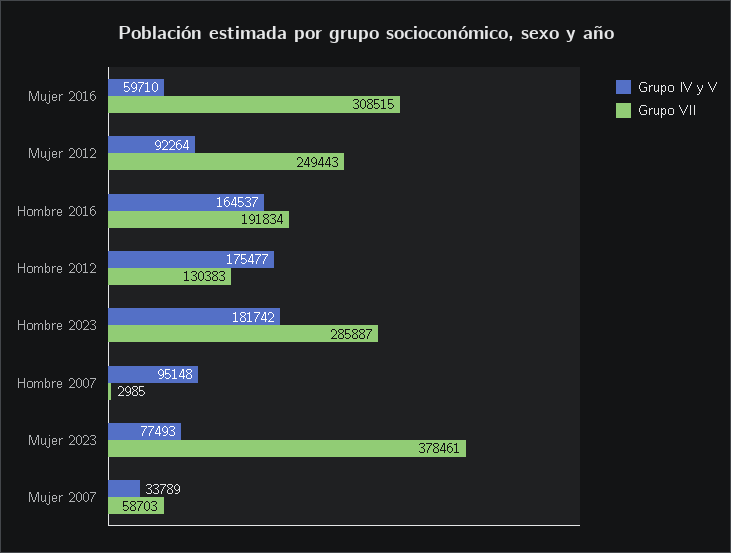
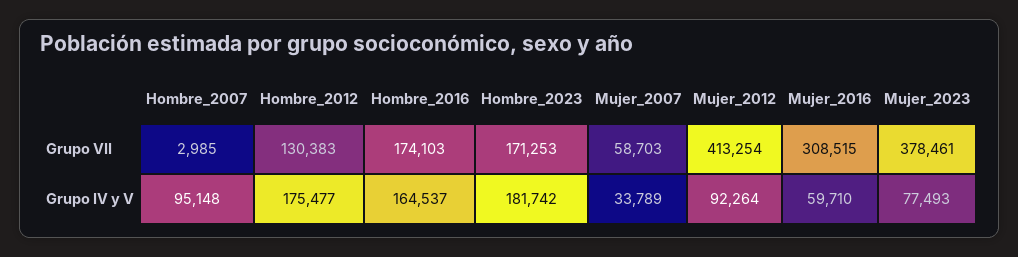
  {
    "Grupo IV y V": {
      "Mujer 2016": 59710,
      "Mujer 2012": 92264,
      "Hombre 2016": 164537,
      "Hombre 2012": 175477,
      "Hombre 2023": 181742,
      "Hombre 2007": 95148,
      "Mujer 2023": 77493,
      "Mujer 2007": 33789
    },
    "Grupo VII": {
      "Mujer 2016": 308515,
-     "Mujer 2012": 249443,
+     "Mujer 2012": 413254,
-     "Hombre 2016": 191834,
+     "Hombre 2016": 174103,
      "Hombre 2012": 130383,
-     "Hombre 2023": 285887,
+     "Hombre 2023": 171253,
      "Hombre 2007": 2985,
      "Mujer 2023": 378461,
      "Mujer 2007": 58703
    }
  }

